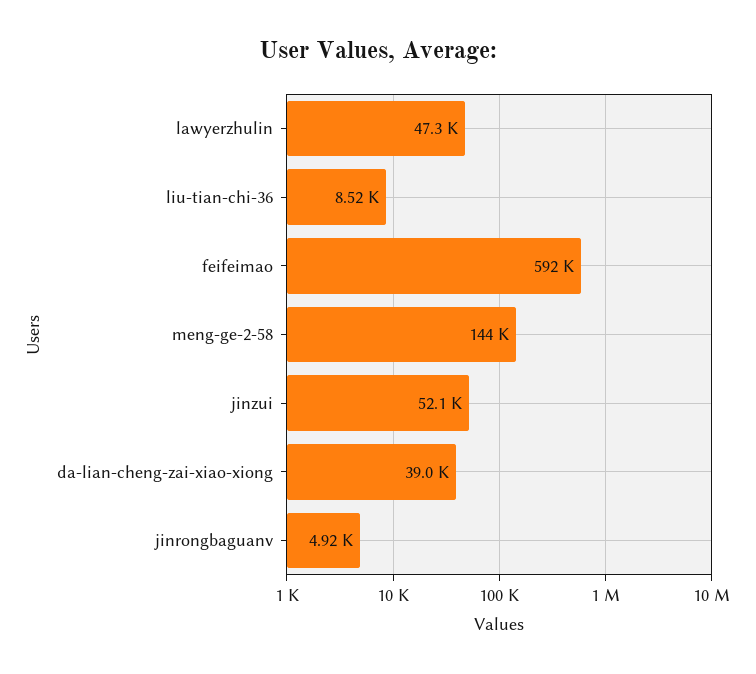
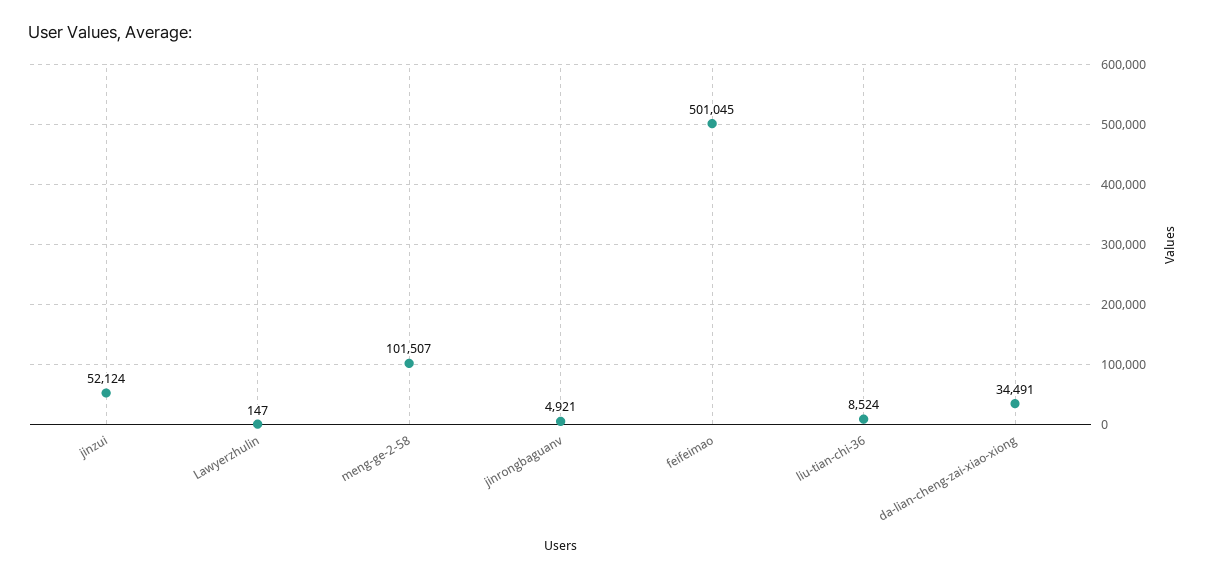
  {
-   "lawyerzhulin": 47300,
+   "lawyerzhulin": 147,
    "liu-tian-chi-36": 8524,
-   "feifeimao": 592000,
+   "feifeimao": 501045,
-   "meng-ge-2-58": 144000,
+   "meng-ge-2-58": 101507,
    "jinzui": 52124,
-   "da-lian-cheng-zai-xiao-xiong": 39000,
+   "da-lian-cheng-zai-xiao-xiong": 34491,
    "jinrongbaguanv": 4921
  }

